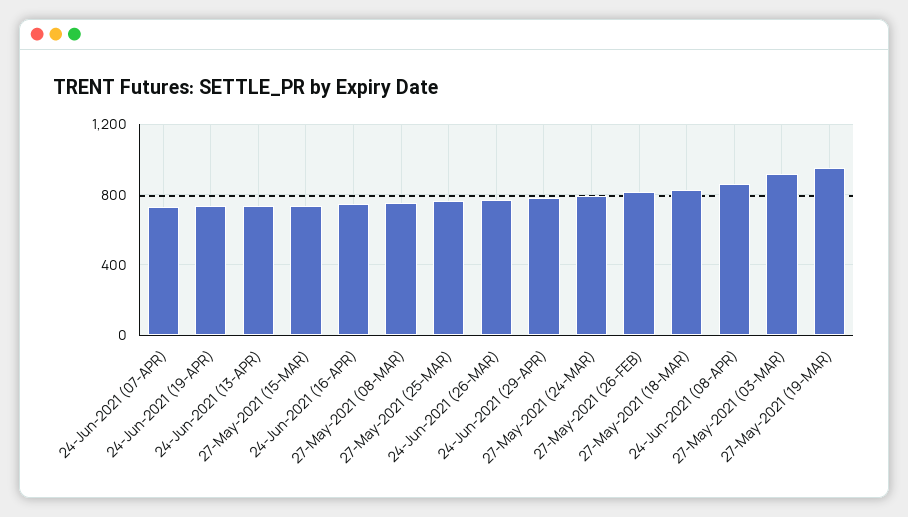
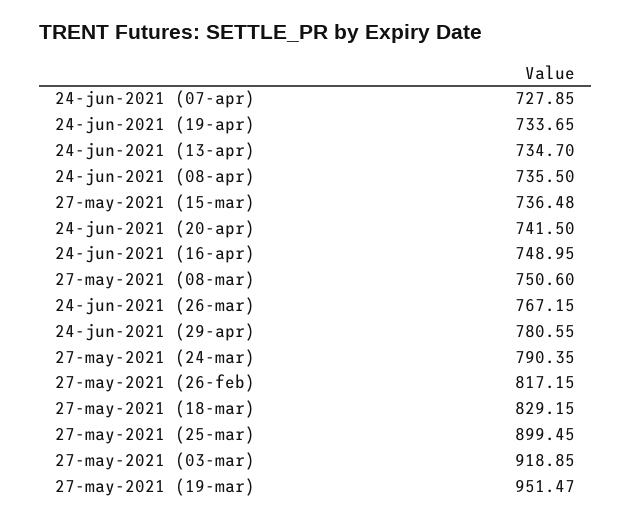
  {
    "24-Jun-2021 (07-APR)": 727.85,
    "24-Jun-2021 (19-APR)": 733.65,
    "24-Jun-2021 (13-APR)": 734.7,
    "27-May-2021 (15-MAR)": 736.48,
    "24-Jun-2021 (16-APR)": 748.95,
    "27-May-2021 (08-MAR)": 750.6,
-   "27-May-2021 (25-MAR)": 750,
+   "27-May-2021 (25-MAR)": 899.45,
    "24-Jun-2021 (26-MAR)": 767.15,
    "24-Jun-2021 (29-APR)": 780.55,
    "27-May-2021 (24-MAR)": 790.35,
    "27-May-2021 (26-FEB)": 817.15,
    "27-May-2021 (18-MAR)": 829.15,
-   "24-Jun-2021 (08-APR)": 850,
+   "24-Jun-2021 (08-APR)": 735.5,
    "27-May-2021 (03-MAR)": 918.85,
-   "27-May-2021 (19-MAR)": 951.47
+   "27-May-2021 (19-MAR)": 951.47,
+   "24-jun-2021 (20-apr)": 741.5
  }

